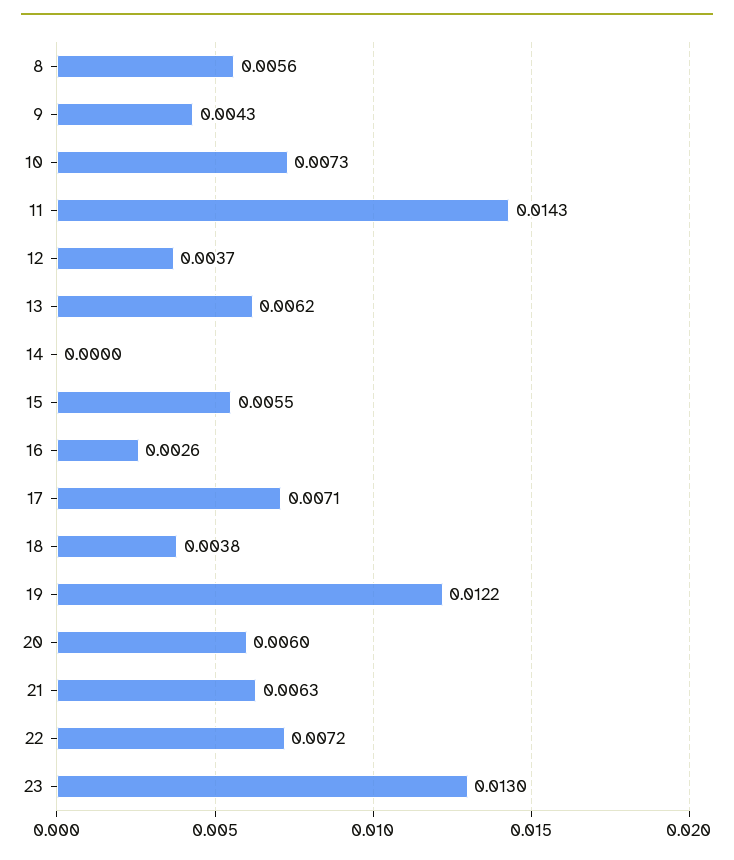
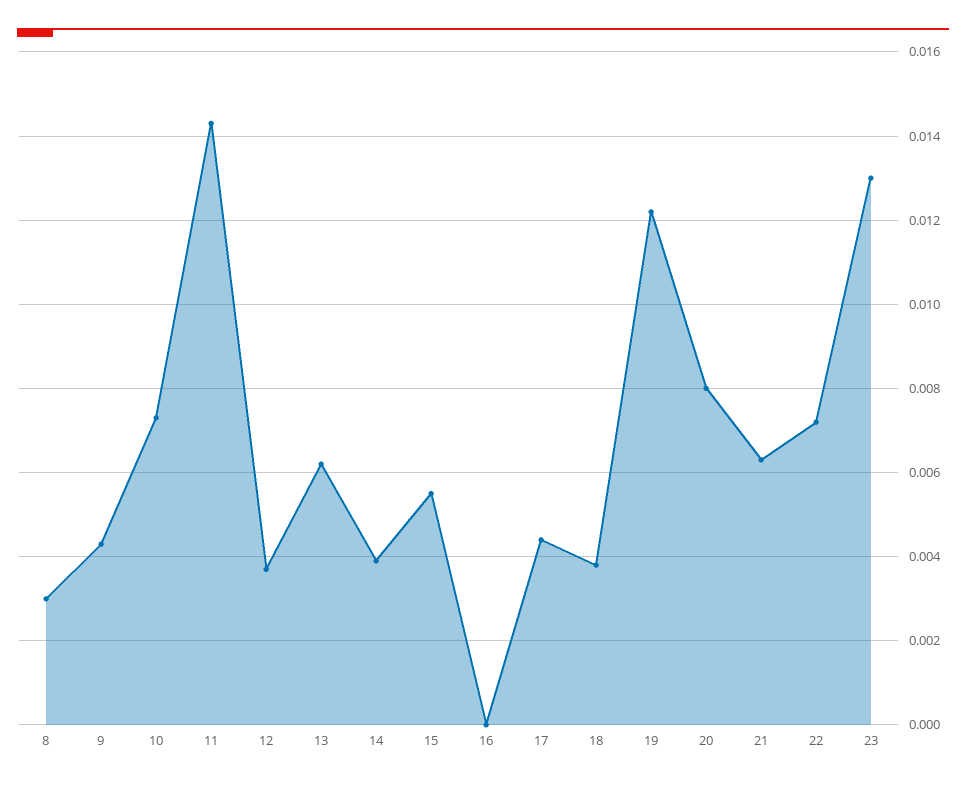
  {
-   "8": 0.0056,
+   "8": 0.003,
    "9": 0.0043,
    "10": 0.0073,
    "11": 0.0143,
    "12": 0.0037,
    "13": 0.0062,
-   "14": 0,
+   "14": 0.004,
    "15": 0.0055,
-   "16": 0.0026,
+   "16": 0,
-   "17": 0.0071,
+   "17": 0.0045,
    "18": 0.0038,
    "19": 0.0122,
-   "20": 0.006,
+   "20": 0.008,
    "21": 0.0063,
    "22": 0.0072,
    "23": 0.013
  }

